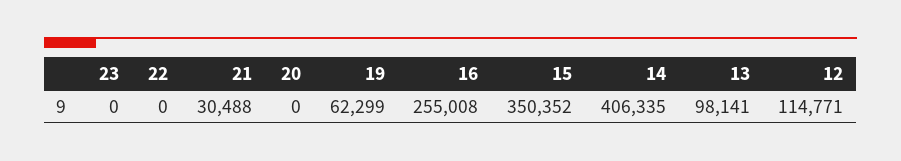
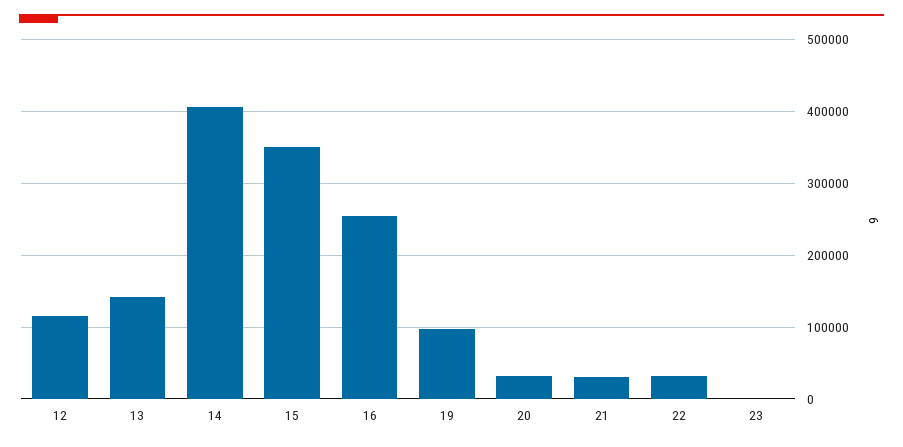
  {
    "23": 0,
-   "22": 0,
+   "22": 30000,
    "21": 30488,
-   "20": 0,
+   "20": 30000,
-   "19": 62299,
+   "19": 100000,
    "16": 255008,
    "15": 350352,
    "14": 406335,
-   "13": 98141,
+   "13": 140000,
    "12": 114771
  }

